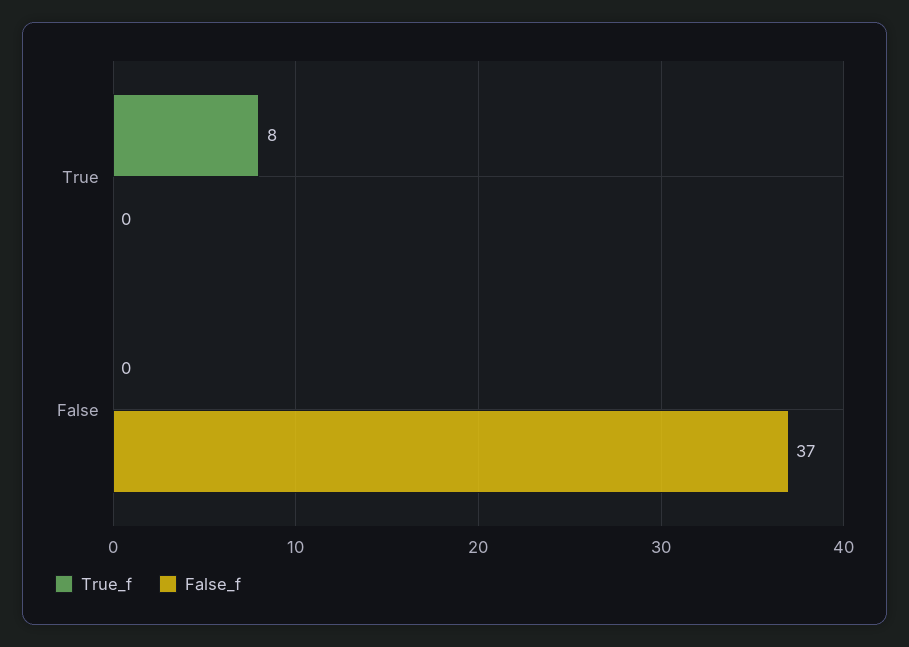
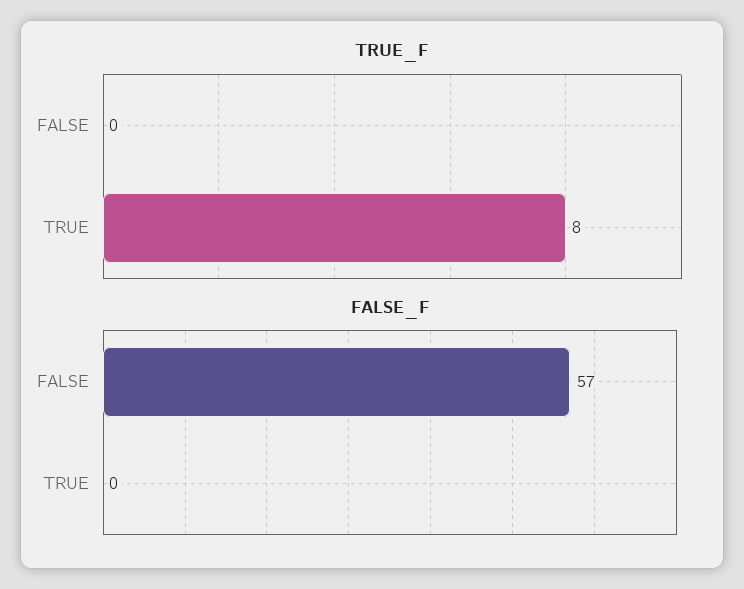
  {
    "True_f": {
      "True": 8,
      "False": 0
    },
    "False_f": {
      "True": 0,
-     "False": 37
+     "False": 57
    }
  }

